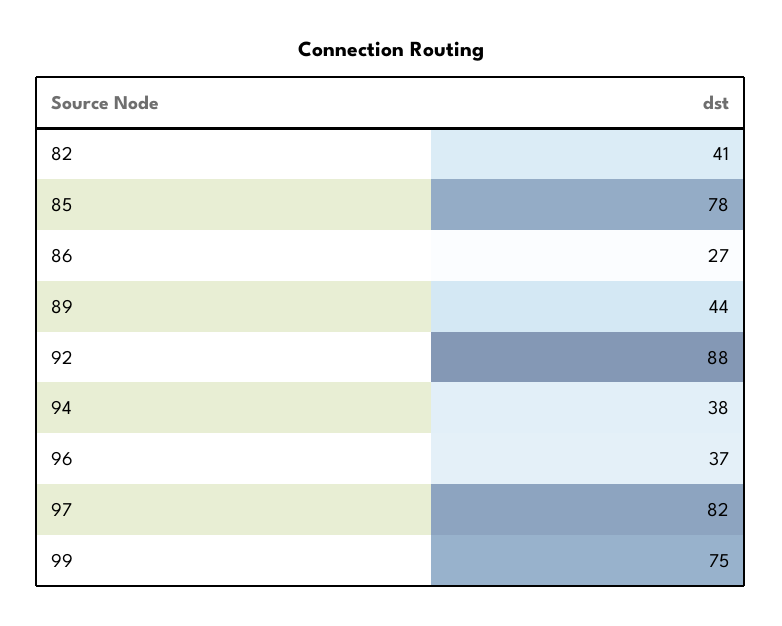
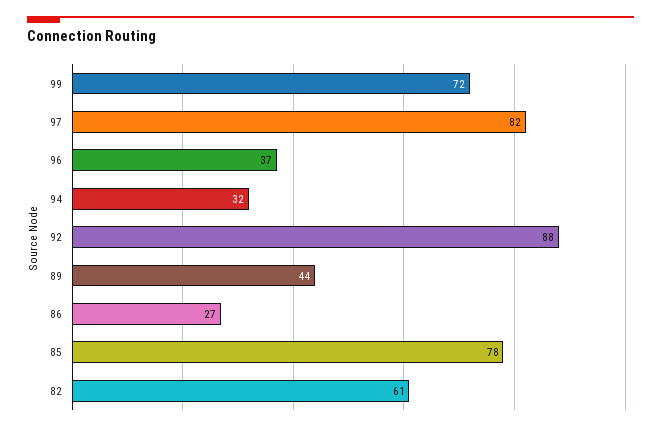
  {
-   "82": 41,
+   "82": 61,
    "85": 78,
    "86": 27,
    "89": 44,
    "92": 88,
-   "94": 38,
+   "94": 32,
    "96": 37,
    "97": 82,
-   "99": 75
+   "99": 72
  }

